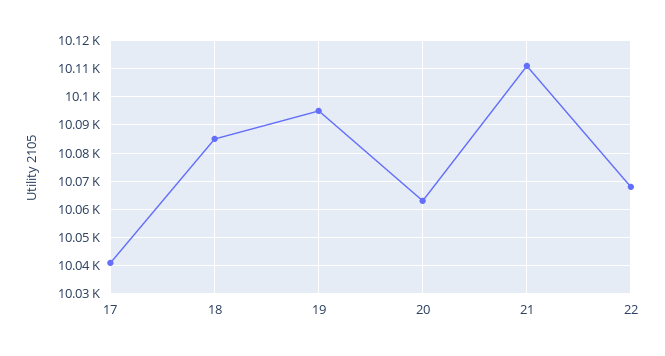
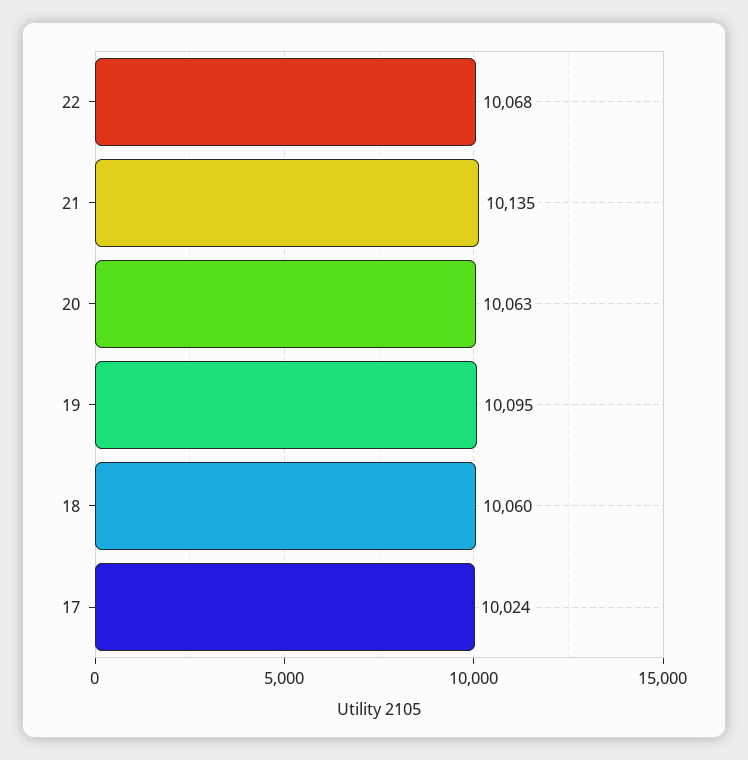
  {
-   "17": 10040,
+   "17": 10024,
-   "18": 10085,
+   "18": 10060,
    "19": 10095,
    "20": 10063,
-   "21": 10110,
+   "21": 10135,
    "22": 10068
  }

